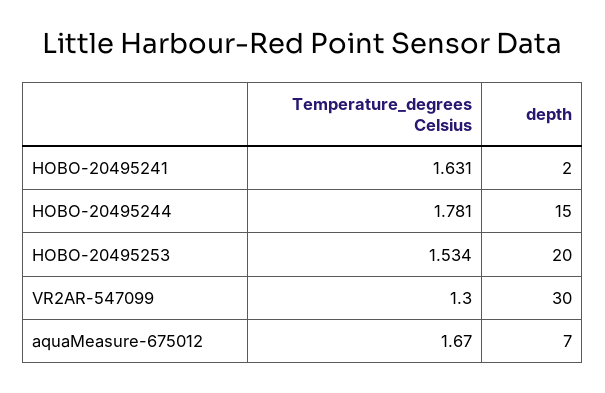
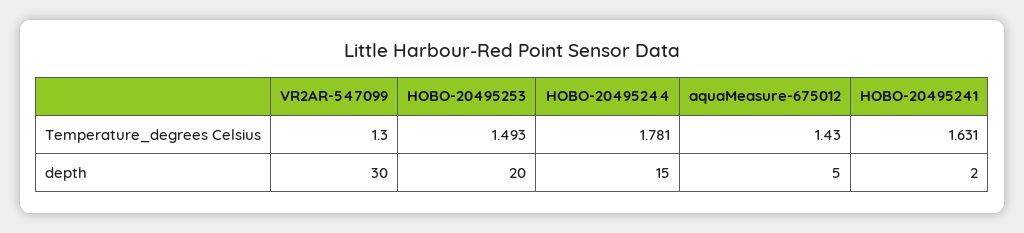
  {
    "Temperature_degrees Celsius": {
      "HOBO-20495241": 1.631,
      "HOBO-20495244": 1.781,
-     "HOBO-20495253": 1.534,
+     "HOBO-20495253": 1.493,
      "VR2AR-547099": 1.3,
-     "aquaMeasure-675012": 1.67
+     "aquaMeasure-675012": 1.43
    },
    "depth": {
      "HOBO-20495241": 2,
      "HOBO-20495244": 15,
      "HOBO-20495253": 20,
      "VR2AR-547099": 30,
-     "aquaMeasure-675012": 7
+     "aquaMeasure-675012": 5
    }
  }

